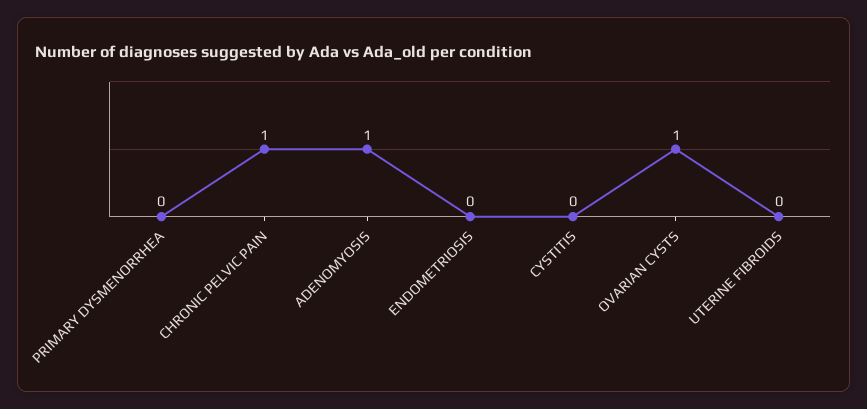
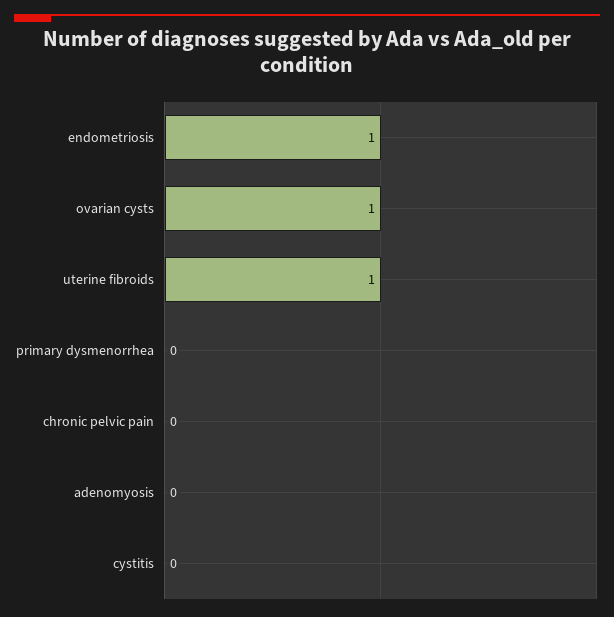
  {
    "PRIMARY DYSMENORRHEA": 0,
-   "CHRONIC PELVIC PAIN": 1,
+   "CHRONIC PELVIC PAIN": 0,
-   "ADENOMYOSIS": 1,
+   "ADENOMYOSIS": 0,
-   "ENDOMETRIOSIS": 0,
+   "ENDOMETRIOSIS": 1,
    "CYSTITIS": 0,
    "OVARIAN CYSTS": 1,
-   "UTERINE FIBROIDS": 0
+   "UTERINE FIBROIDS": 1
  }

